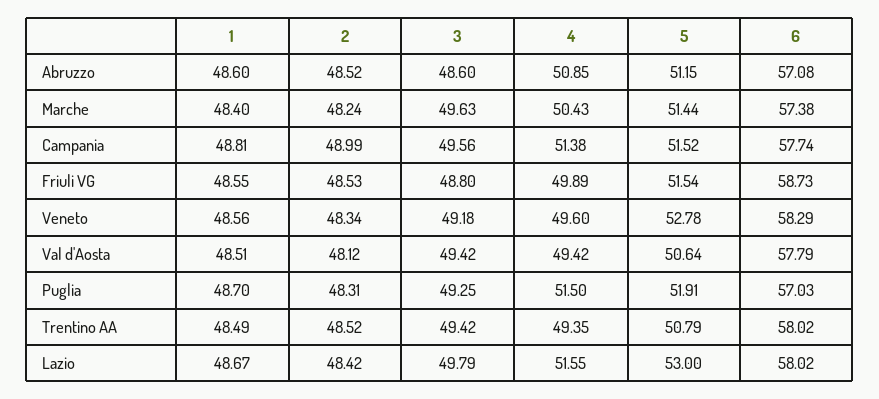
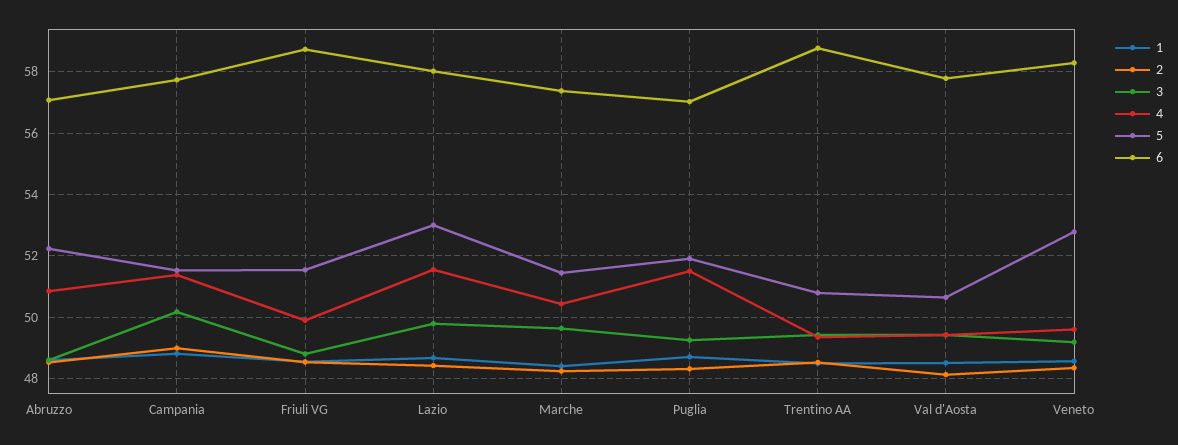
  {
    "1": {
      "Abruzzo": 48.6,
      "Marche": 48.4,
      "Campania": 48.81,
      "Friuli VG": 48.55,
      "Veneto": 48.56,
      "Val d'Aosta": 48.51,
      "Puglia": 48.7,
      "Trentino AA": 48.49,
      "Lazio": 48.67
    },
    "2": {
      "Abruzzo": 48.52,
      "Marche": 48.24,
      "Campania": 48.99,
      "Friuli VG": 48.53,
      "Veneto": 48.34,
      "Val d'Aosta": 48.12,
      "Puglia": 48.31,
      "Trentino AA": 48.52,
      "Lazio": 48.42
    },
    "3": {
      "Abruzzo": 48.6,
      "Marche": 49.63,
-     "Campania": 49.56,
+     "Campania": 50.2,
      "Friuli VG": 48.8,
      "Veneto": 49.18,
      "Val d'Aosta": 49.42,
      "Puglia": 49.25,
      "Trentino AA": 49.42,
      "Lazio": 49.79
    },
    "4": {
      "Abruzzo": 50.85,
      "Marche": 50.43,
      "Campania": 51.38,
      "Friuli VG": 49.89,
      "Veneto": 49.6,
      "Val d'Aosta": 49.42,
      "Puglia": 51.5,
      "Trentino AA": 49.35,
      "Lazio": 51.55
    },
    "5": {
-     "Abruzzo": 51.15,
+     "Abruzzo": 52.2,
      "Marche": 51.44,
      "Campania": 51.52,
      "Friuli VG": 51.54,
      "Veneto": 52.78,
      "Val d'Aosta": 50.64,
      "Puglia": 51.91,
      "Trentino AA": 50.79,
      "Lazio": 53
    },
    "6": {
      "Abruzzo": 57.08,
      "Marche": 57.38,
      "Campania": 57.74,
      "Friuli VG": 58.73,
      "Veneto": 58.29,
      "Val d'Aosta": 57.79,
      "Puglia": 57.03,
-     "Trentino AA": 58.02,
+     "Trentino AA": 58.8,
      "Lazio": 58.02
    }
  }

